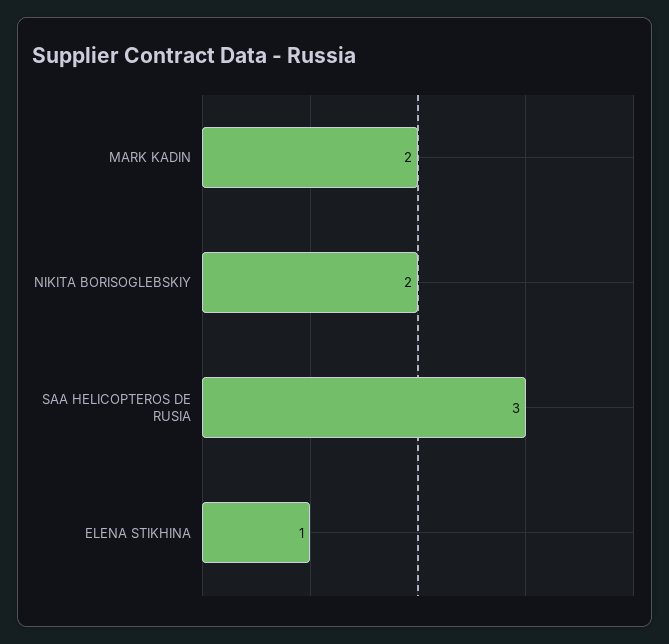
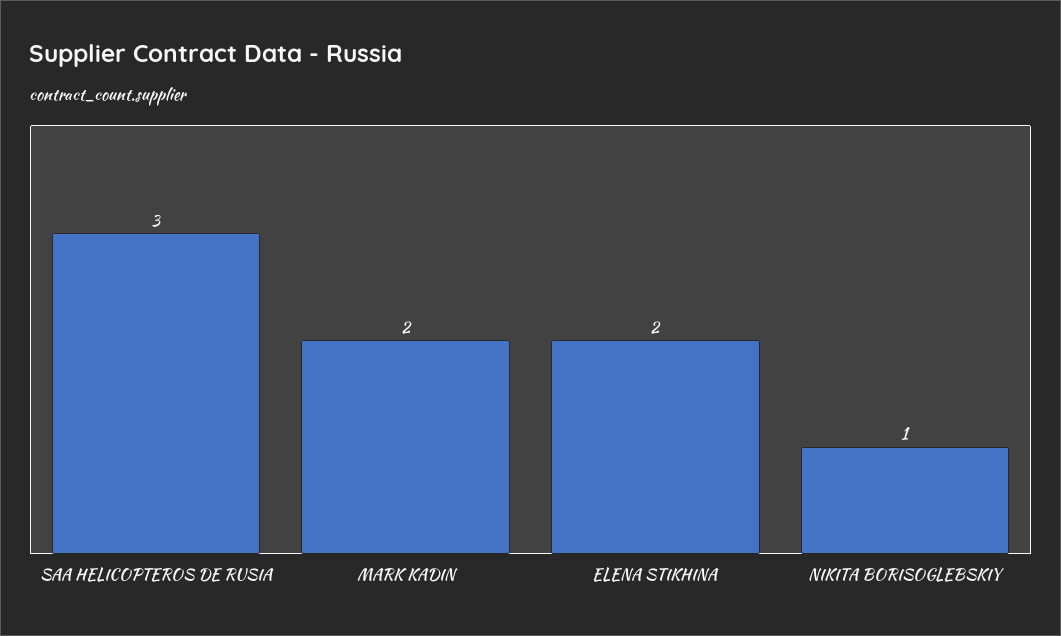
  {
    "MARK KADIN": 2,
-   "NIKITA BORISOGLEBSKIY": 2,
+   "NIKITA BORISOGLEBSKIY": 1,
    "SAA HELICOPTEROS DE RUSIA": 3,
-   "ELENA STIKHINA": 1
+   "ELENA STIKHINA": 2
  }

